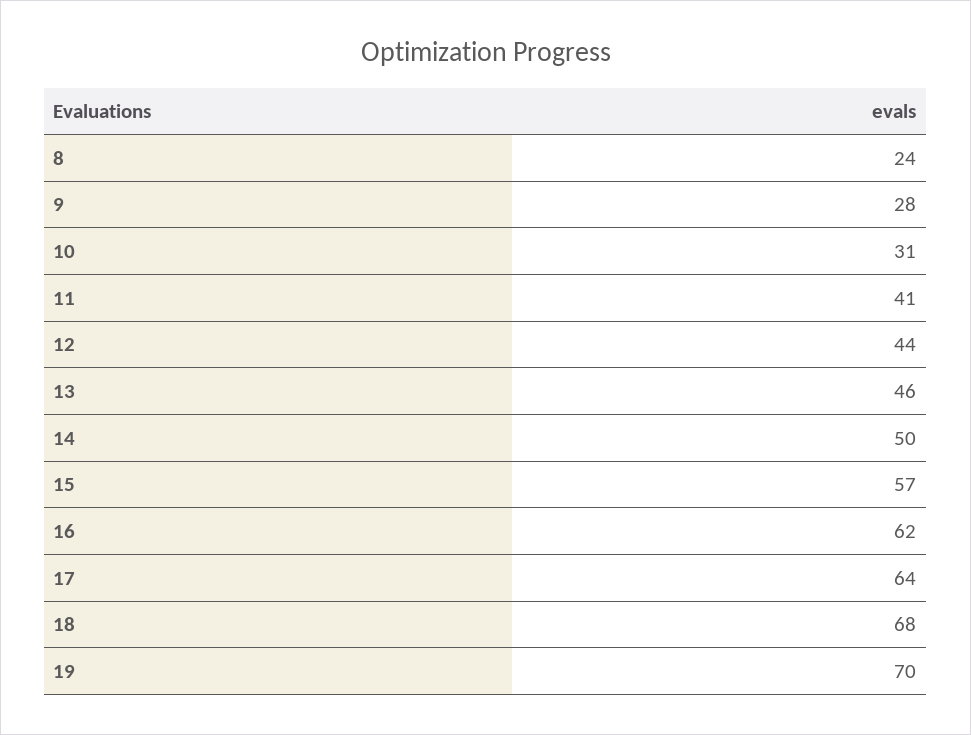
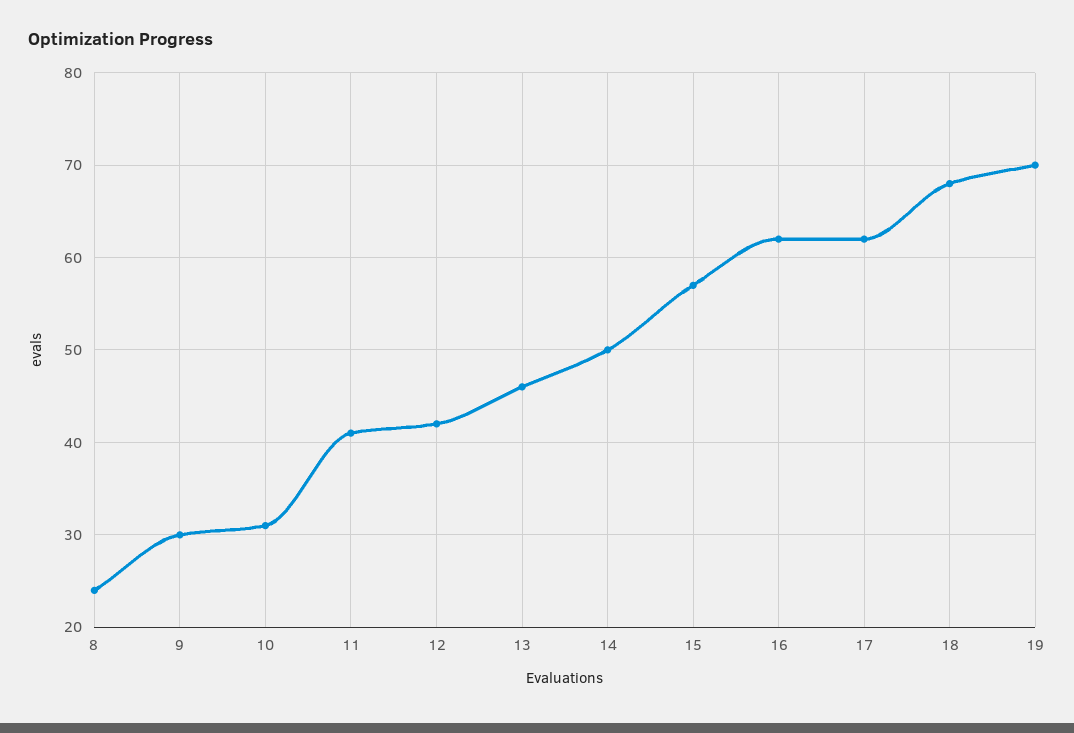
  {
    "8": 24,
-   "9": 28,
+   "9": 30,
    "10": 31,
    "11": 41,
-   "12": 44,
+   "12": 42,
    "13": 46,
    "14": 50,
    "15": 57,
    "16": 62,
-   "17": 64,
+   "17": 62,
    "18": 68,
    "19": 70
  }

